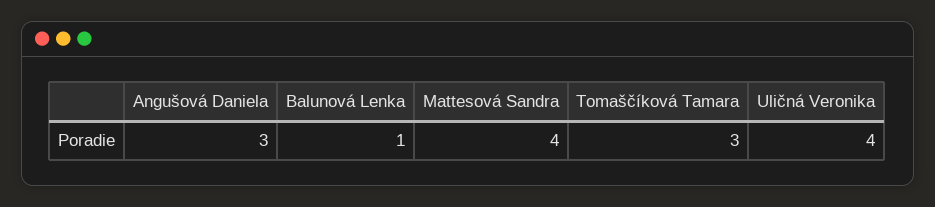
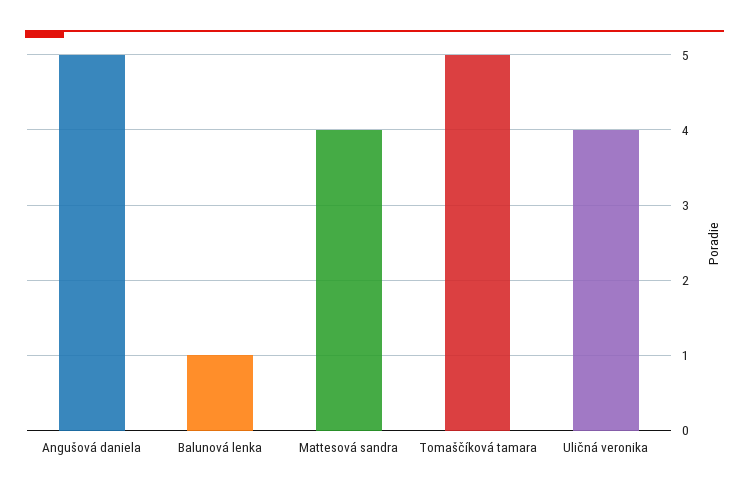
  {
-   "Angušová Daniela": 3,
+   "Angušová Daniela": 5,
    "Balunová Lenka": 1,
    "Mattesová Sandra": 4,
-   "Tomaščíková Tamara": 3,
+   "Tomaščíková Tamara": 5,
    "Uličná Veronika": 4
  }

